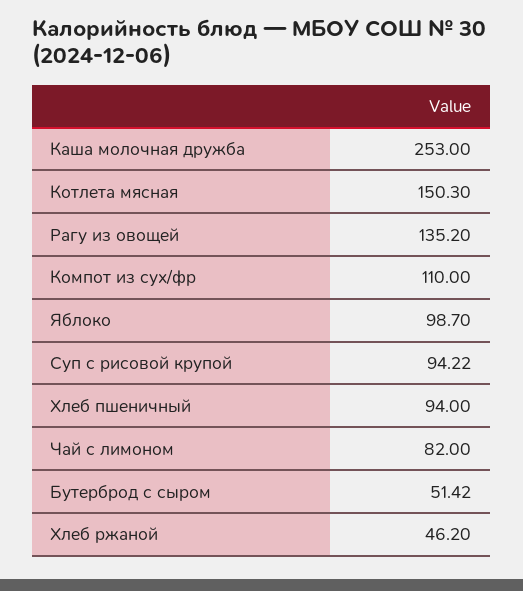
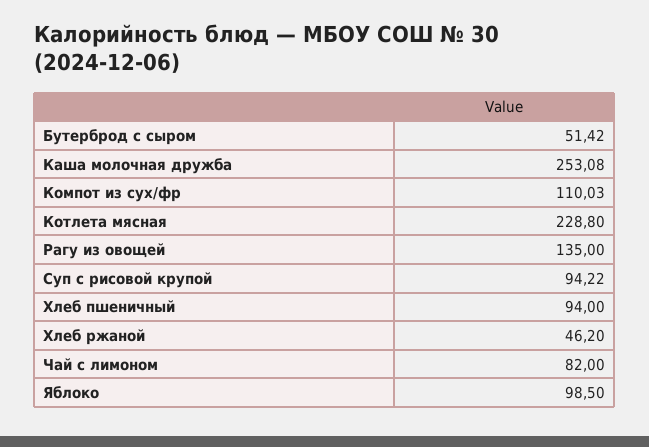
  {
-   "Каша молочная дружба": 253,
+   "Каша молочная дружба": 253.08,
-   "Котлета мясная": 150.3,
+   "Котлета мясная": 228.8,
-   "Рагу из овощей": 135.2,
+   "Рагу из овощей": 135,
-   "Компот из сух/фр": 110,
+   "Компот из сух/фр": 110.03,
-   "Яблоко": 98.7,
+   "Яблоко": 98.5,
    "Суп с рисовой крупой": 94.22,
    "Хлеб пшеничный": 94,
    "Чай с лимоном": 82,
    "Бутерброд с сыром": 51.42,
    "Хлеб ржаной": 46.2
  }

